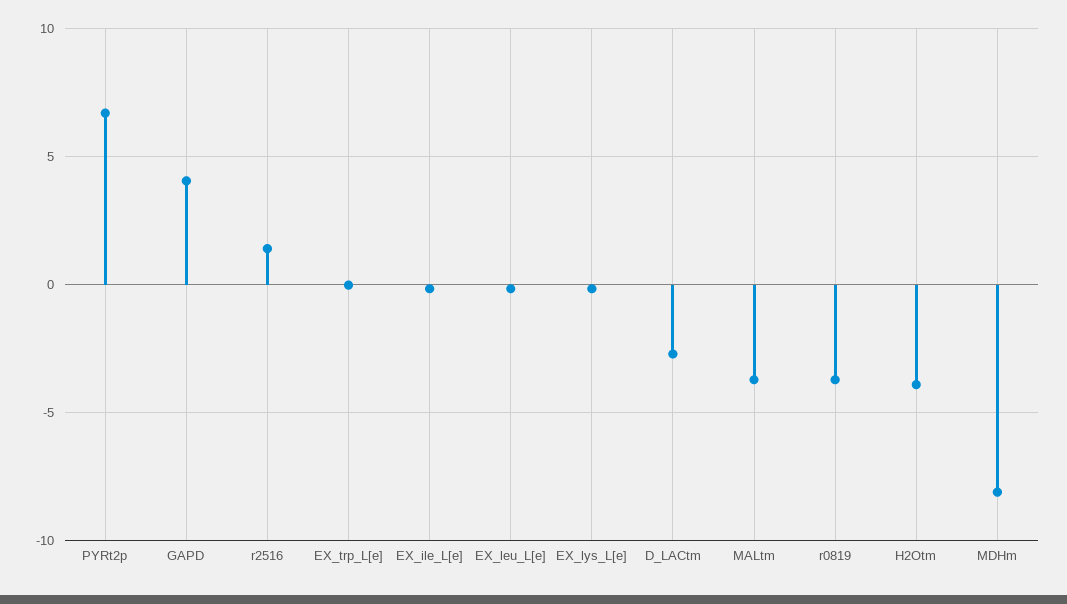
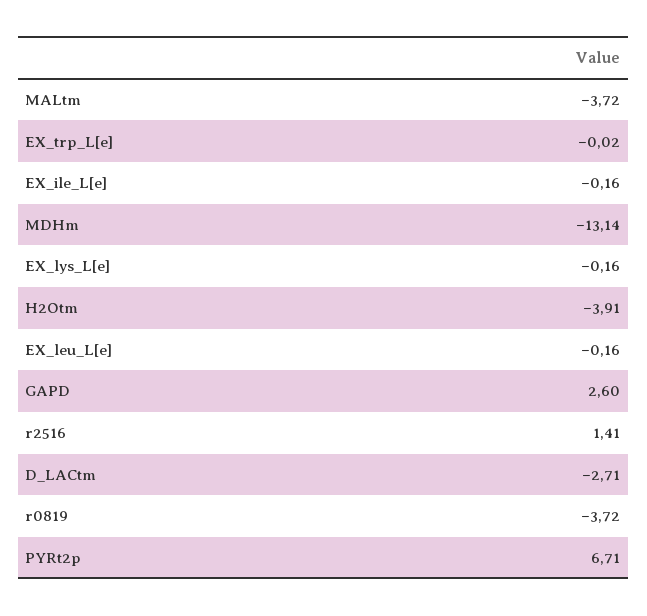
  {
    "PYRt2p": 6.71,
-   "GAPD": 4,
+   "GAPD": 2.6,
    "r2516": 1.41,
    "EX_trp_L[e]": -0.02,
    "EX_ile_L[e]": -0.16,
    "EX_leu_L[e]": -0.16,
    "EX_lys_L[e]": -0.16,
    "D_LACtm": -2.71,
    "MALtm": -3.72,
    "r0819": -3.72,
    "H2Otm": -3.91,
-   "MDHm": -8
+   "MDHm": -13.14
  }

